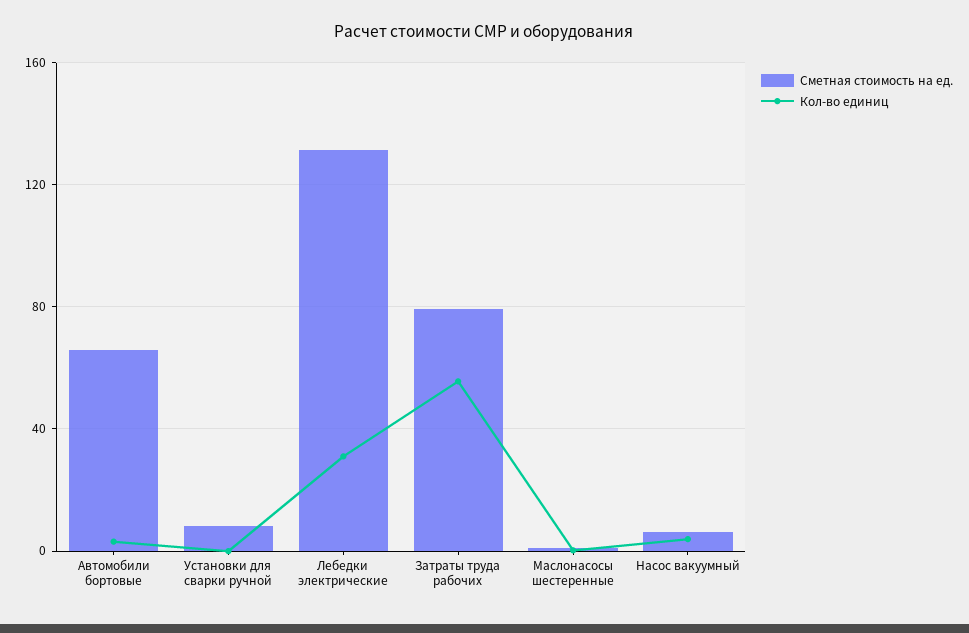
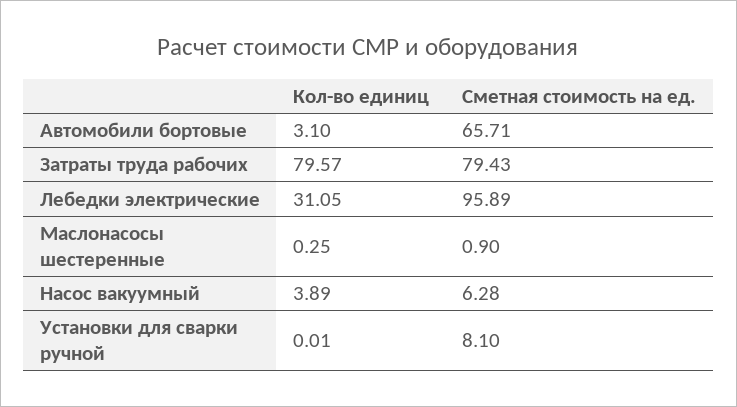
  {
    "Сметная стоимость на ед.": {
      "Автомобили бортовые": 65.71,
      "Установки для сварки ручной": 8.1,
-     "Лебедки электрические": 130,
+     "Лебедки электрические": 95.89,
      "Затраты труда рабочих": 79.43,
      "Маслонасосы шестеренные": 0.9,
      "Насос вакуумный": 6.28
    },
    "Кол-во единиц": {
      "Автомобили бортовые": 3.1,
      "Установки для сварки ручной": 0.01,
      "Лебедки электрические": 31.05,
-     "Затраты труда рабочих": 55,
+     "Затраты труда рабочих": 79.57,
      "Маслонасосы шестеренные": 0.25,
      "Насос вакуумный": 3.89
    }
  }

